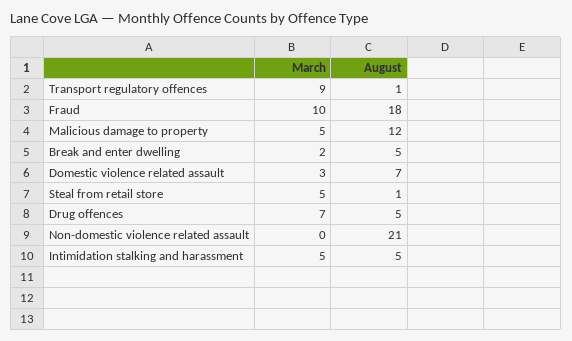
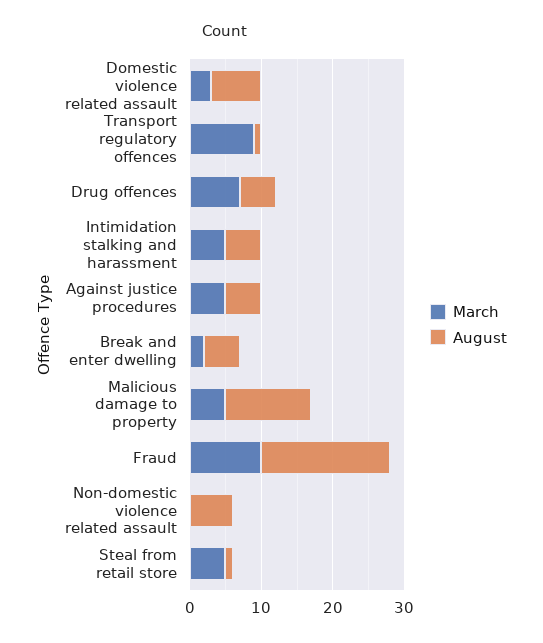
  {
    "March": {
      "Transport regulatory offences": 9,
      "Fraud": 10,
      "Malicious damage to property": 5,
      "Break and enter dwelling": 2,
      "Domestic violence related assault": 3,
      "Steal from retail store": 5,
      "Drug offences": 7,
      "Non-domestic violence related assault": 0,
-     "Intimidation stalking and harassment": 5
+     "Intimidation stalking and harassment": 5,
+     "Against justice procedures": 5
    },
    "August": {
      "Transport regulatory offences": 1,
      "Fraud": 18,
      "Malicious damage to property": 12,
      "Break and enter dwelling": 5,
      "Domestic violence related assault": 7,
      "Steal from retail store": 1,
      "Drug offences": 5,
-     "Non-domestic violence related assault": 21,
+     "Non-domestic violence related assault": 5,
-     "Intimidation stalking and harassment": 5
+     "Intimidation stalking and harassment": 5,
+     "Against justice procedures": 5
    }
  }

